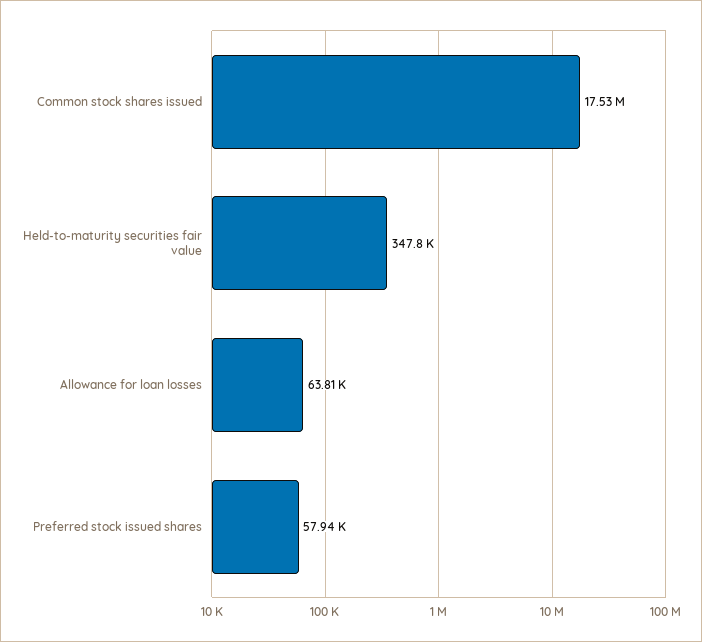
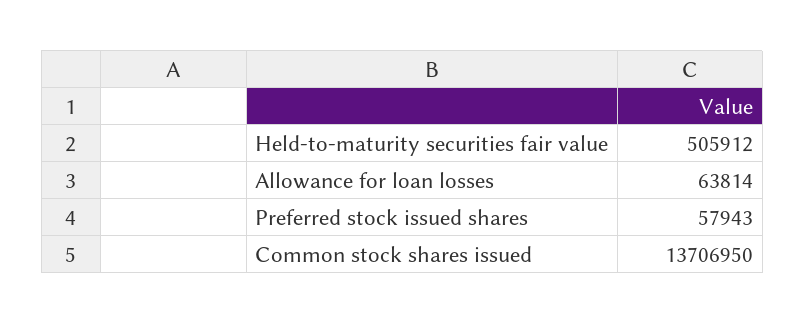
  {
-   "Common stock shares issued": 17530000,
+   "Common stock shares issued": 13706950,
-   "Held-to-maturity securities fair value": 347800,
+   "Held-to-maturity securities fair value": 505912,
    "Allowance for loan losses": 63814,
    "Preferred stock issued shares": 57943
  }

